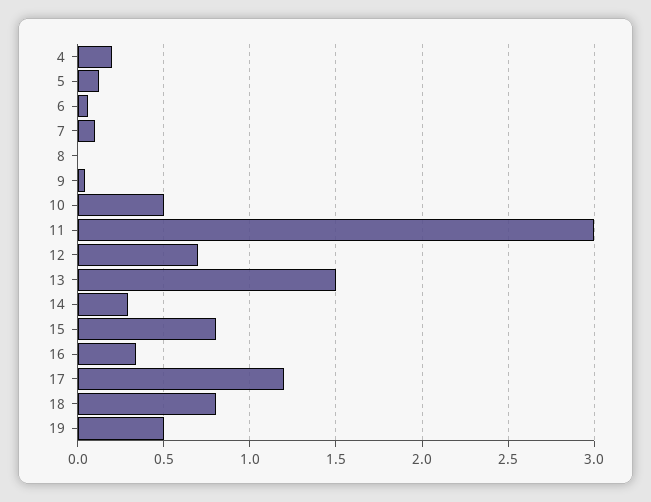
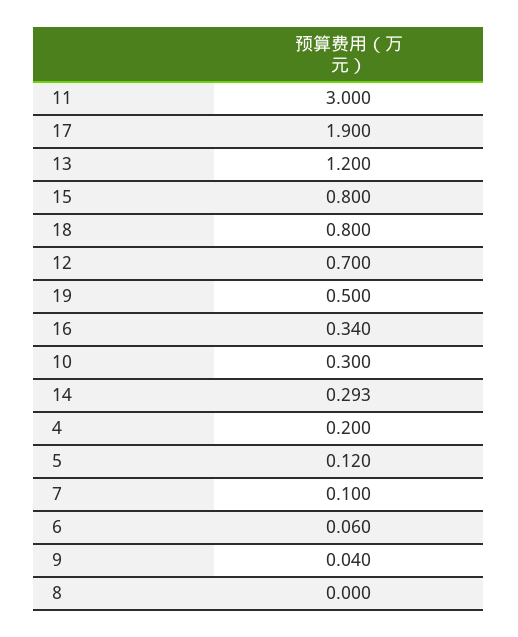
  {
    "4": 0.2,
    "5": 0.12,
    "6": 0.06,
    "7": 0.1,
    "8": 0,
    "9": 0.04,
-   "10": 0.5,
+   "10": 0.3,
    "11": 3,
    "12": 0.7,
-   "13": 1.5,
+   "13": 1.2,
    "14": 0.293,
    "15": 0.8,
    "16": 0.34,
-   "17": 1.2,
+   "17": 1.9,
    "18": 0.8,
    "19": 0.5
  }

